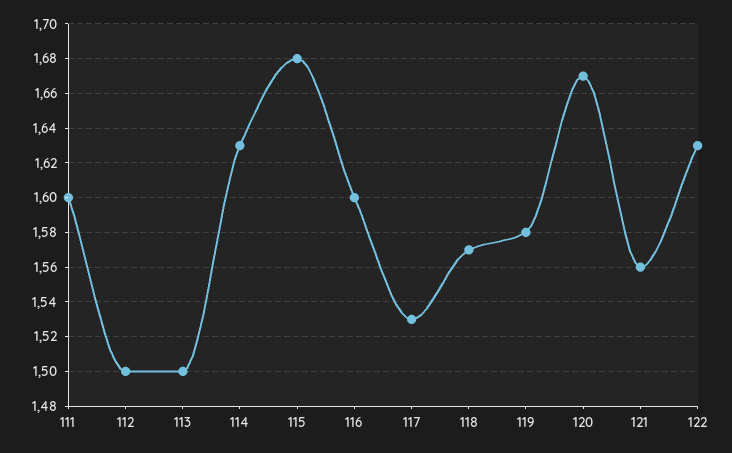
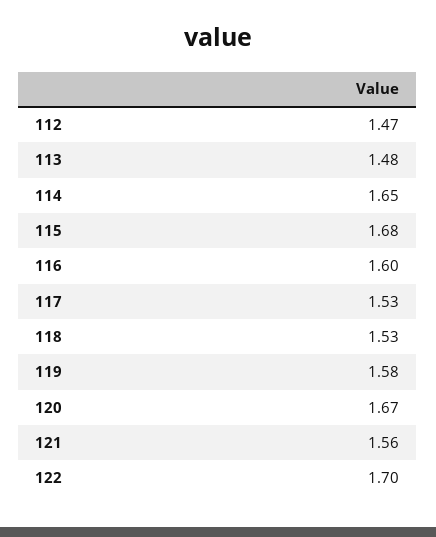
  {
-   "111": 1.6,
-   "112": 1.5,
+   "112": 1.47,
-   "113": 1.5,
+   "113": 1.48,
-   "114": 1.63,
+   "114": 1.65,
    "115": 1.68,
    "116": 1.6,
    "117": 1.53,
-   "118": 1.57,
+   "118": 1.53,
    "119": 1.58,
    "120": 1.67,
    "121": 1.56,
-   "122": 1.63
+   "122": 1.7
  }

